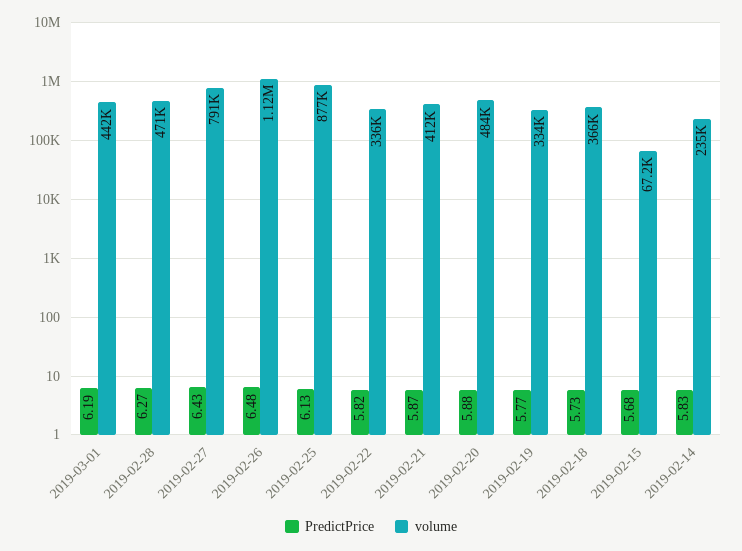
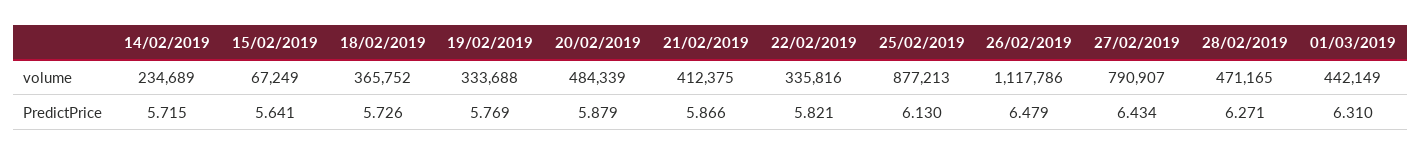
  {
    "PredictPrice": {
-     "2019-03-01": 6.19,
+     "2019-03-01": 6.31,
      "2019-02-28": 6.271,
      "2019-02-27": 6.434,
      "2019-02-26": 6.479,
      "2019-02-25": 6.13,
      "2019-02-22": 5.821,
      "2019-02-21": 5.866,
      "2019-02-20": 5.879,
      "2019-02-19": 5.769,
      "2019-02-18": 5.726,
-     "2019-02-15": 5.68,
+     "2019-02-15": 5.641,
-     "2019-02-14": 5.83
+     "2019-02-14": 5.715
    },
    "volume": {
      "2019-03-01": 442149,
      "2019-02-28": 471165,
      "2019-02-27": 790907,
      "2019-02-26": 1117786,
      "2019-02-25": 877213,
      "2019-02-22": 335816,
      "2019-02-21": 412375,
      "2019-02-20": 484339,
      "2019-02-19": 333688,
      "2019-02-18": 365752,
      "2019-02-15": 67249,
      "2019-02-14": 234689
    }
  }

